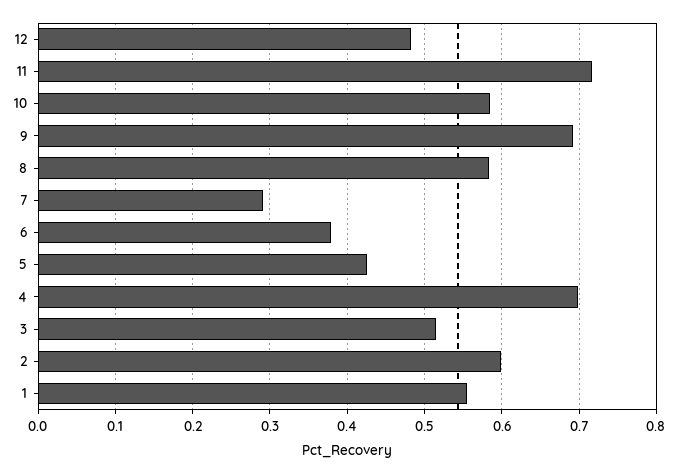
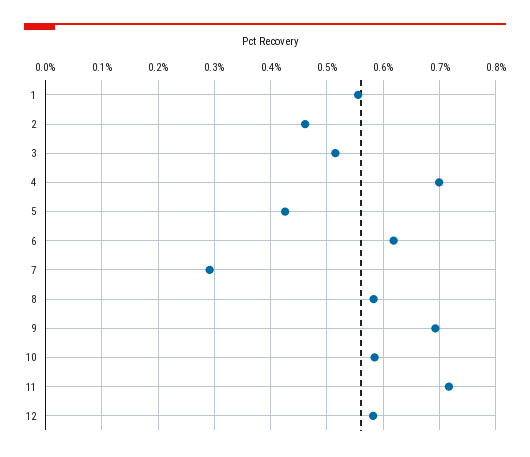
  {
-   "12": 0.48,
+   "12": 0.58,
    "11": 0.72,
    "10": 0.58,
    "9": 0.69,
    "8": 0.58,
    "7": 0.29,
-   "6": 0.38,
+   "6": 0.62,
    "5": 0.43,
    "4": 0.7,
    "3": 0.52,
-   "2": 0.6,
+   "2": 0.46,
    "1": 0.56
  }

